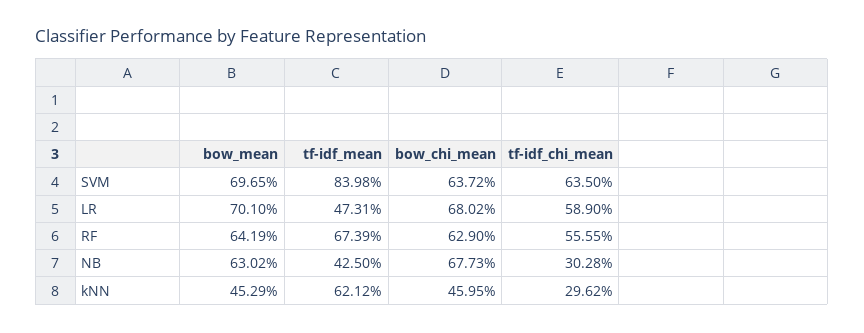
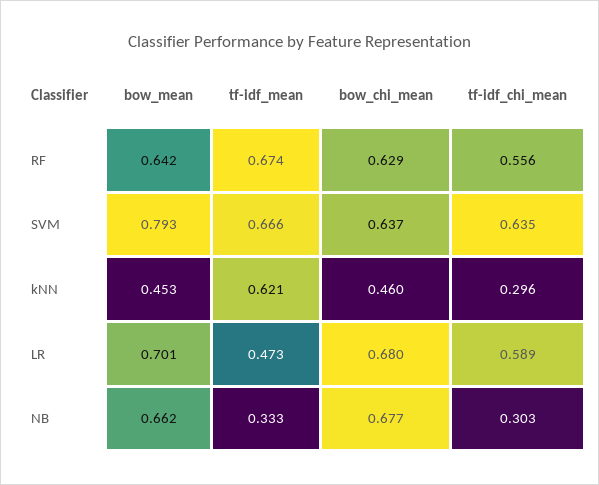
  {
    "bow_mean": {
-     "SVM": 0.6965,
+     "SVM": 0.793,
      "LR": 0.701,
      "RF": 0.6419,
-     "NB": 0.6302,
+     "NB": 0.662,
      "kNN": 0.4529
    },
    "tf-idf_mean": {
-     "SVM": 0.8398,
+     "SVM": 0.666,
      "LR": 0.4731,
      "RF": 0.6739,
-     "NB": 0.425,
+     "NB": 0.333,
      "kNN": 0.6212
    },
    "bow_chi_mean": {
      "SVM": 0.6372,
      "LR": 0.6802,
      "RF": 0.629,
      "NB": 0.6773,
      "kNN": 0.4595
    },
    "tf-idf_chi_mean": {
      "SVM": 0.635,
      "LR": 0.589,
      "RF": 0.5555,
      "NB": 0.3028,
      "kNN": 0.2962
    }
  }

